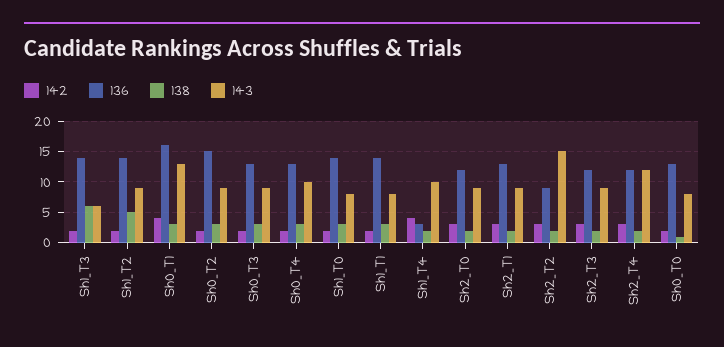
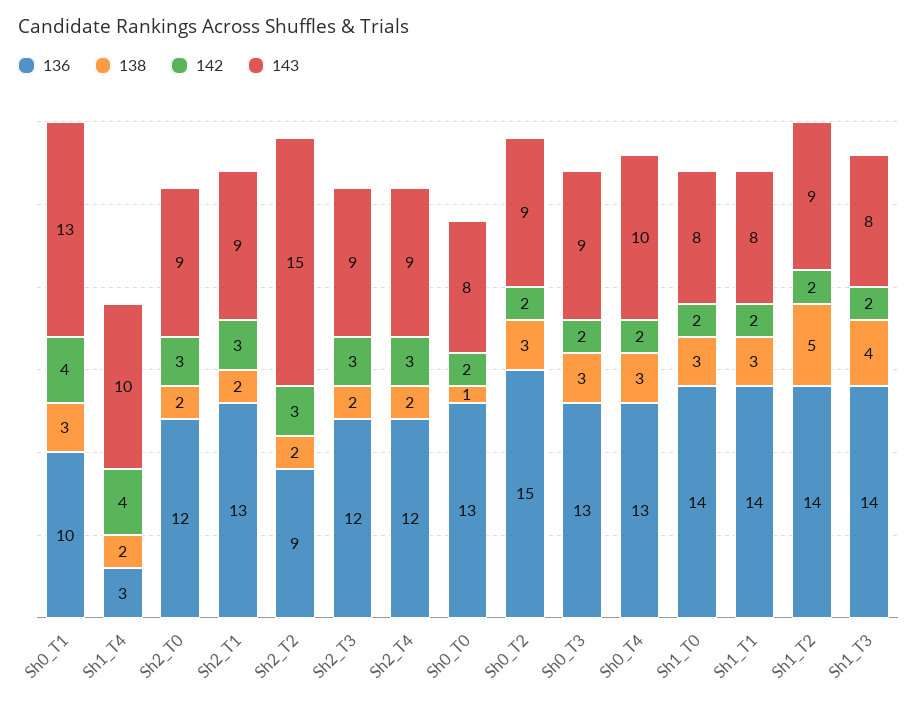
  {
    "142": {
      "Sh1_T3": 2,
      "Sh1_T2": 2,
      "Sh0_T1": 4,
      "Sh0_T2": 2,
      "Sh0_T3": 2,
      "Sh0_T4": 2,
      "Sh1_T0": 2,
      "Sh1_T1": 2,
      "Sh1_T4": 4,
      "Sh2_T0": 3,
      "Sh2_T1": 3,
      "Sh2_T2": 3,
      "Sh2_T3": 3,
      "Sh2_T4": 3,
      "Sh0_T0": 2
    },
    "136": {
      "Sh1_T3": 14,
      "Sh1_T2": 14,
-     "Sh0_T1": 16,
+     "Sh0_T1": 10,
      "Sh0_T2": 15,
      "Sh0_T3": 13,
      "Sh0_T4": 13,
      "Sh1_T0": 14,
      "Sh1_T1": 14,
      "Sh1_T4": 3,
      "Sh2_T0": 12,
      "Sh2_T1": 13,
      "Sh2_T2": 9,
      "Sh2_T3": 12,
      "Sh2_T4": 12,
      "Sh0_T0": 13
    },
    "138": {
-     "Sh1_T3": 6,
+     "Sh1_T3": 4,
      "Sh1_T2": 5,
      "Sh0_T1": 3,
      "Sh0_T2": 3,
      "Sh0_T3": 3,
      "Sh0_T4": 3,
      "Sh1_T0": 3,
      "Sh1_T1": 3,
      "Sh1_T4": 2,
      "Sh2_T0": 2,
      "Sh2_T1": 2,
      "Sh2_T2": 2,
      "Sh2_T3": 2,
      "Sh2_T4": 2,
      "Sh0_T0": 1
    },
    "143": {
-     "Sh1_T3": 6,
+     "Sh1_T3": 8,
      "Sh1_T2": 9,
      "Sh0_T1": 13,
      "Sh0_T2": 9,
      "Sh0_T3": 9,
      "Sh0_T4": 10,
      "Sh1_T0": 8,
      "Sh1_T1": 8,
      "Sh1_T4": 10,
      "Sh2_T0": 9,
      "Sh2_T1": 9,
      "Sh2_T2": 15,
      "Sh2_T3": 9,
-     "Sh2_T4": 12,
+     "Sh2_T4": 9,
      "Sh0_T0": 8
    }
  }

